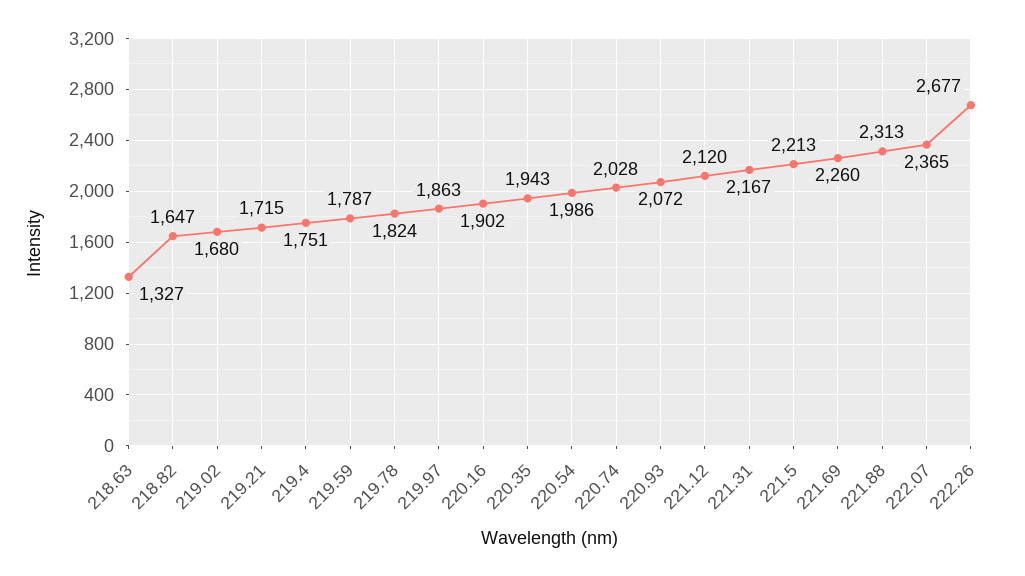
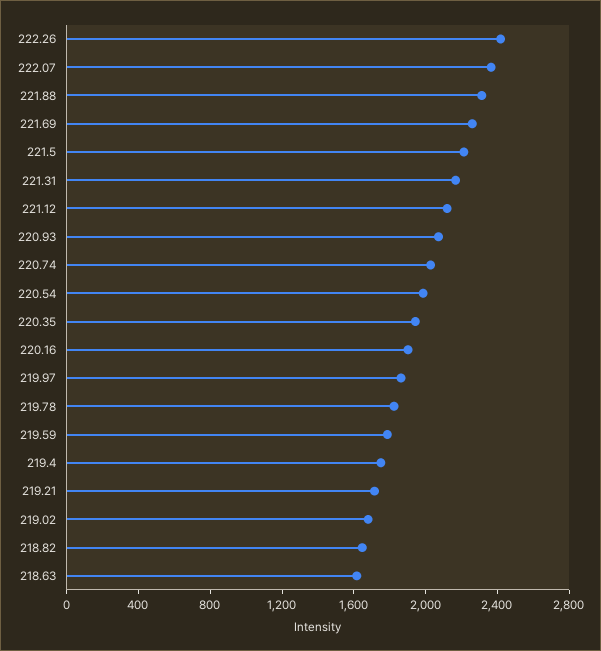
  {
-   "218.63": 1327,
+   "218.63": 1600,
    "218.82": 1647,
    "219.02": 1680,
    "219.21": 1715,
    "219.4": 1751,
    "219.59": 1787,
    "219.78": 1824,
    "219.97": 1863,
    "220.16": 1902,
    "220.35": 1943,
    "220.54": 1986,
    "220.74": 2028,
    "220.93": 2072,
    "221.12": 2120,
    "221.31": 2167,
    "221.5": 2213,
    "221.69": 2260,
    "221.88": 2313,
    "222.07": 2365,
-   "222.26": 2677
+   "222.26": 2400
  }

